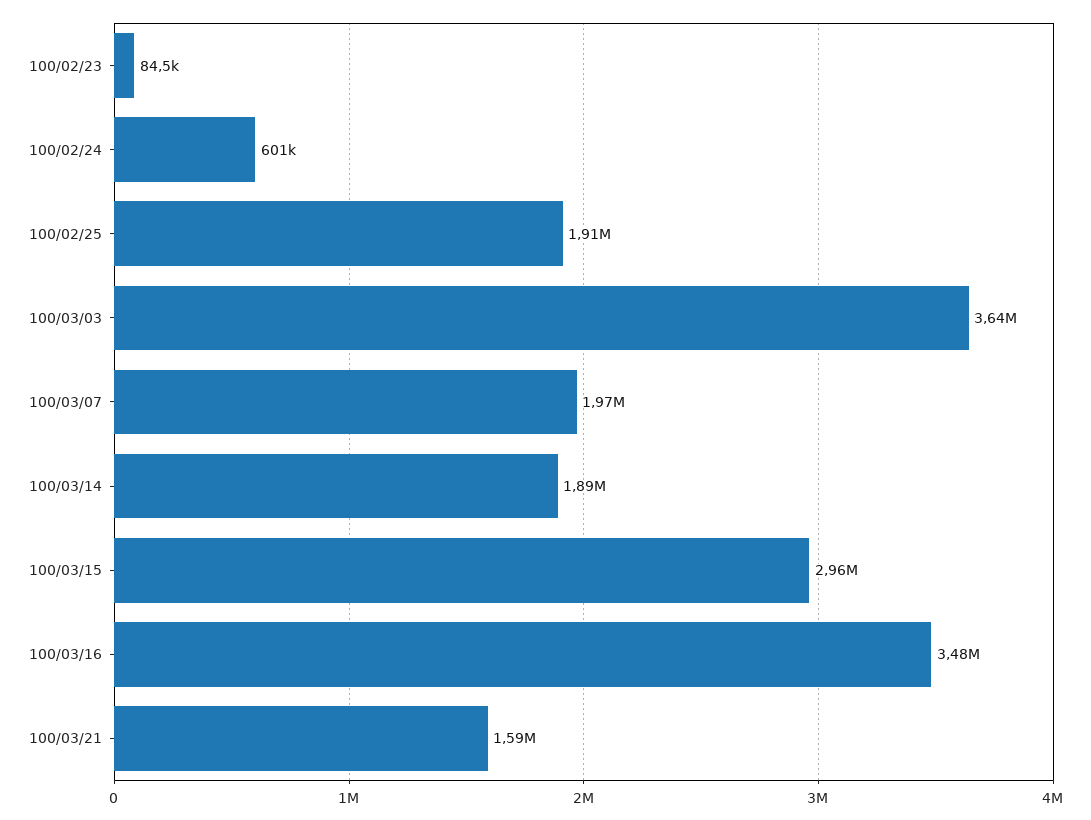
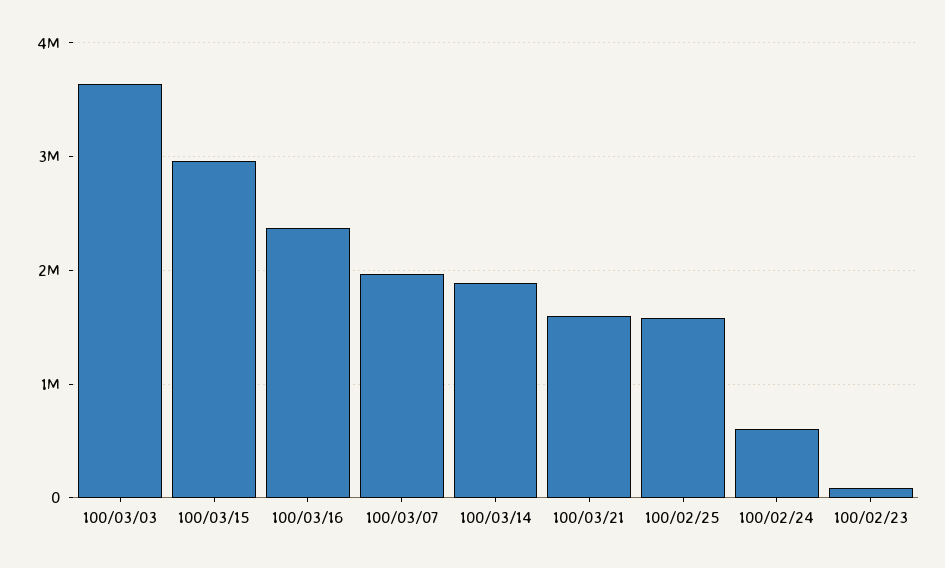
  {
    "100/02/23": 84500,
    "100/02/24": 601000,
-   "100/02/25": 1910000,
+   "100/02/25": 1600000,
    "100/03/03": 3640000,
    "100/03/07": 1970000,
    "100/03/14": 1890000,
    "100/03/15": 2960000,
-   "100/03/16": 3480000,
+   "100/03/16": 2400000,
    "100/03/21": 1590000
  }

